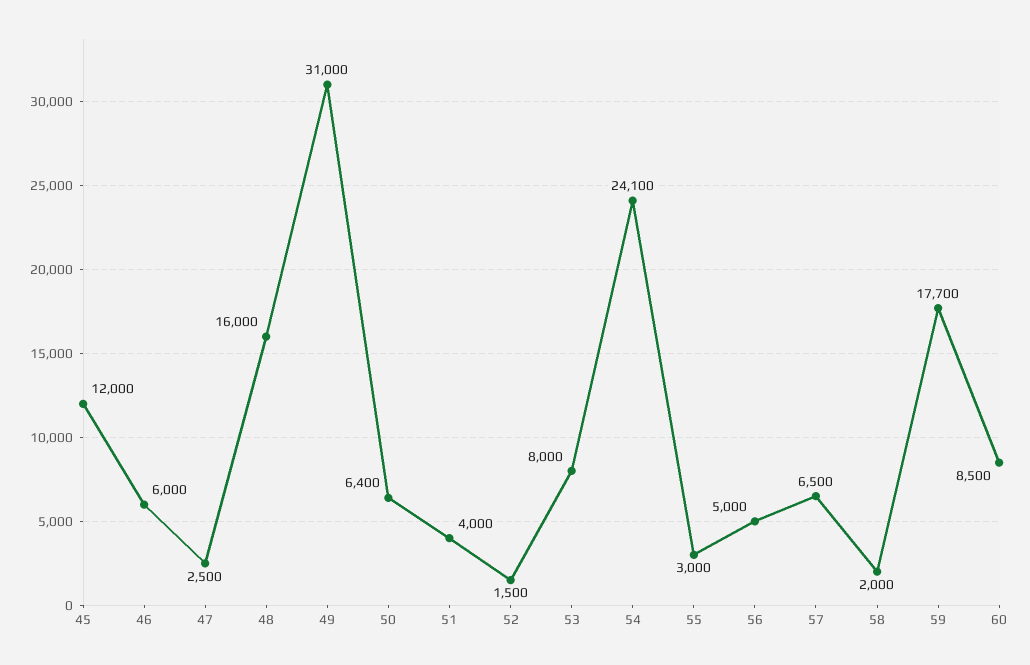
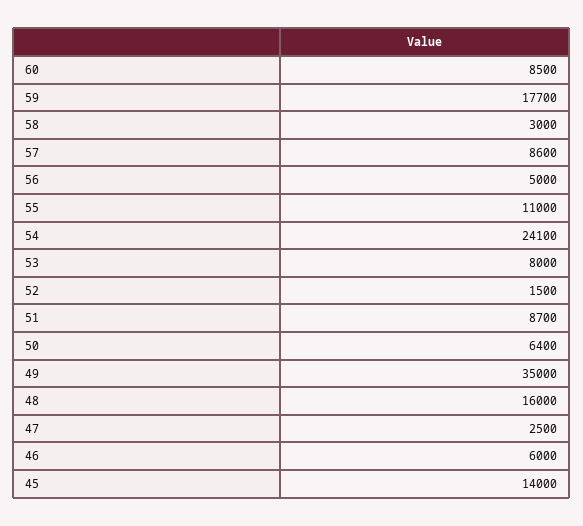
  {
-   "45": 12000,
+   "45": 14000,
    "46": 6000,
    "47": 2500,
    "48": 16000,
-   "49": 31000,
+   "49": 35000,
    "50": 6400,
-   "51": 4000,
+   "51": 8700,
    "52": 1500,
    "53": 8000,
    "54": 24100,
-   "55": 3000,
+   "55": 11000,
    "56": 5000,
-   "57": 6500,
+   "57": 8600,
-   "58": 2000,
+   "58": 3000,
    "59": 17700,
    "60": 8500
  }

